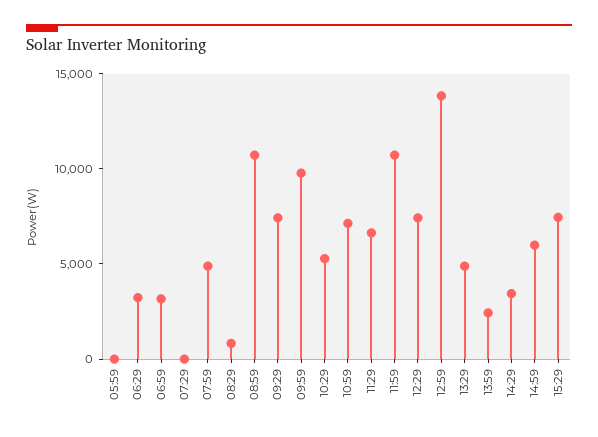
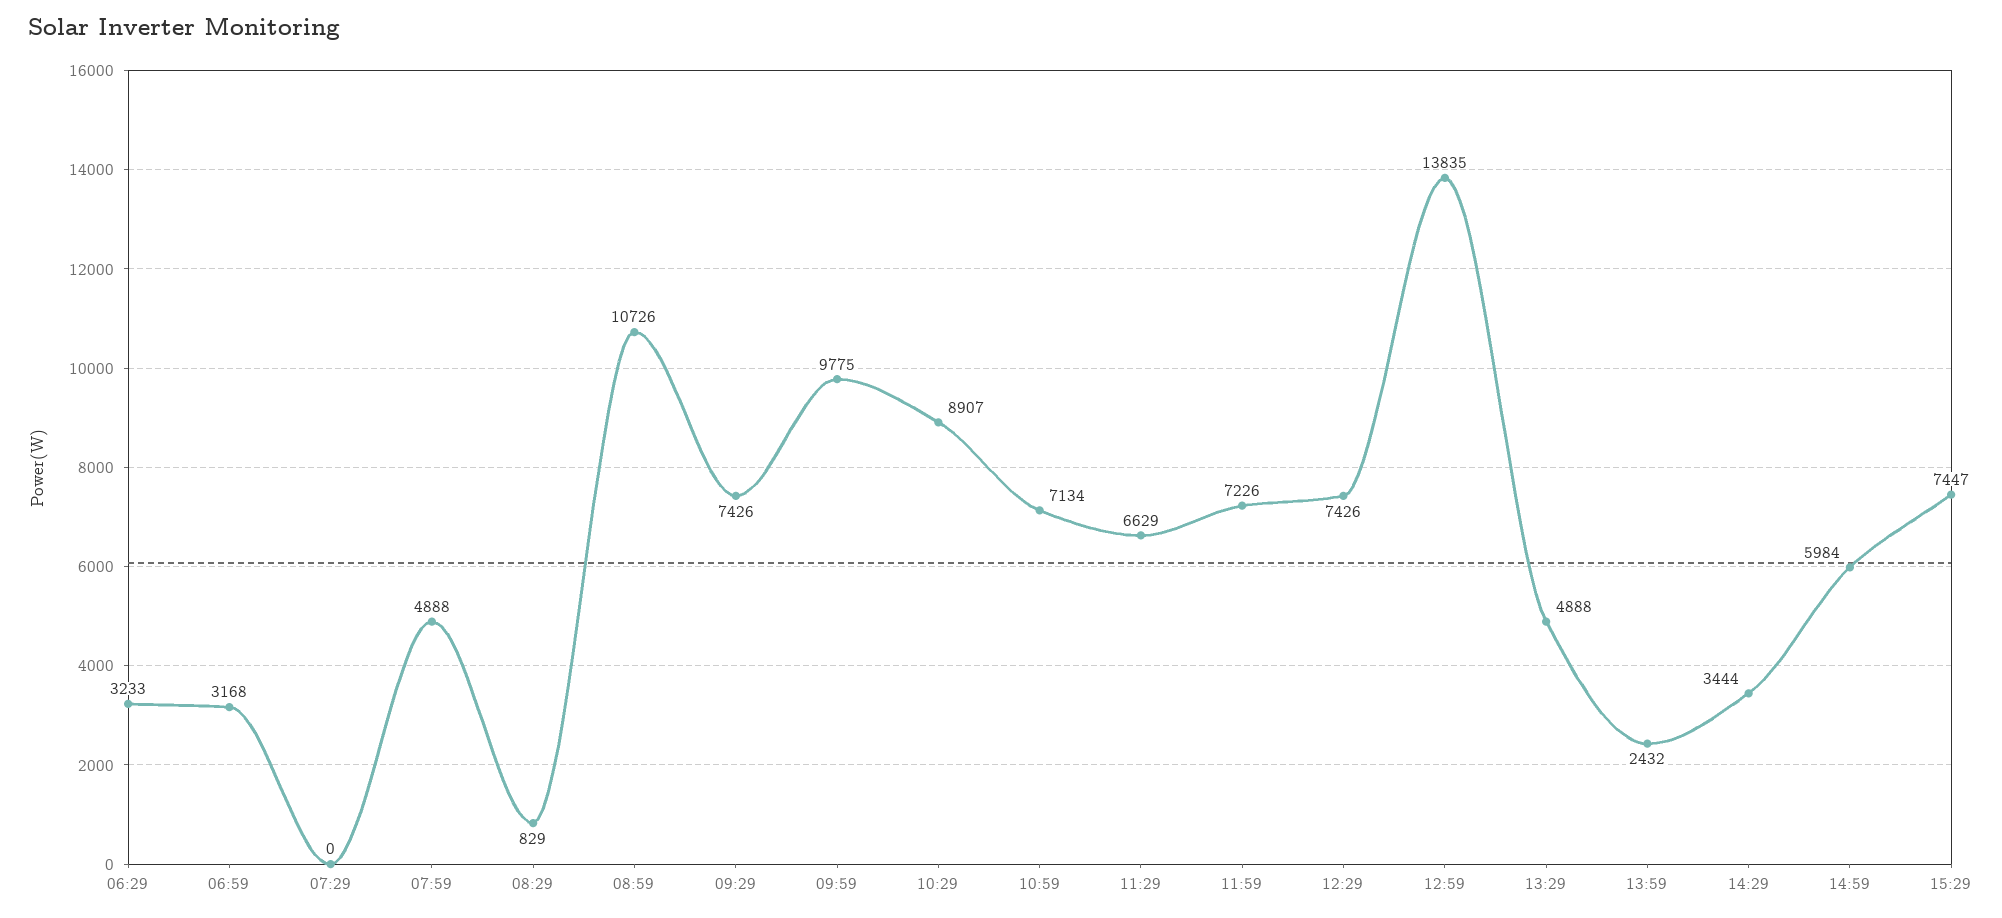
  {
-   "05:59": 0,
    "06:29": 3233,
    "06:59": 3168,
    "07:29": 0,
    "07:59": 4888,
    "08:29": 829,
    "08:59": 10726,
    "09:29": 7426,
    "09:59": 9775,
-   "10:29": 5000,
+   "10:29": 8907,
    "10:59": 7134,
    "11:29": 6629,
-   "11:59": 11000,
+   "11:59": 7226,
    "12:29": 7426,
    "12:59": 13835,
    "13:29": 4888,
    "13:59": 2432,
    "14:29": 3444,
    "14:59": 5984,
    "15:29": 7447
  }

